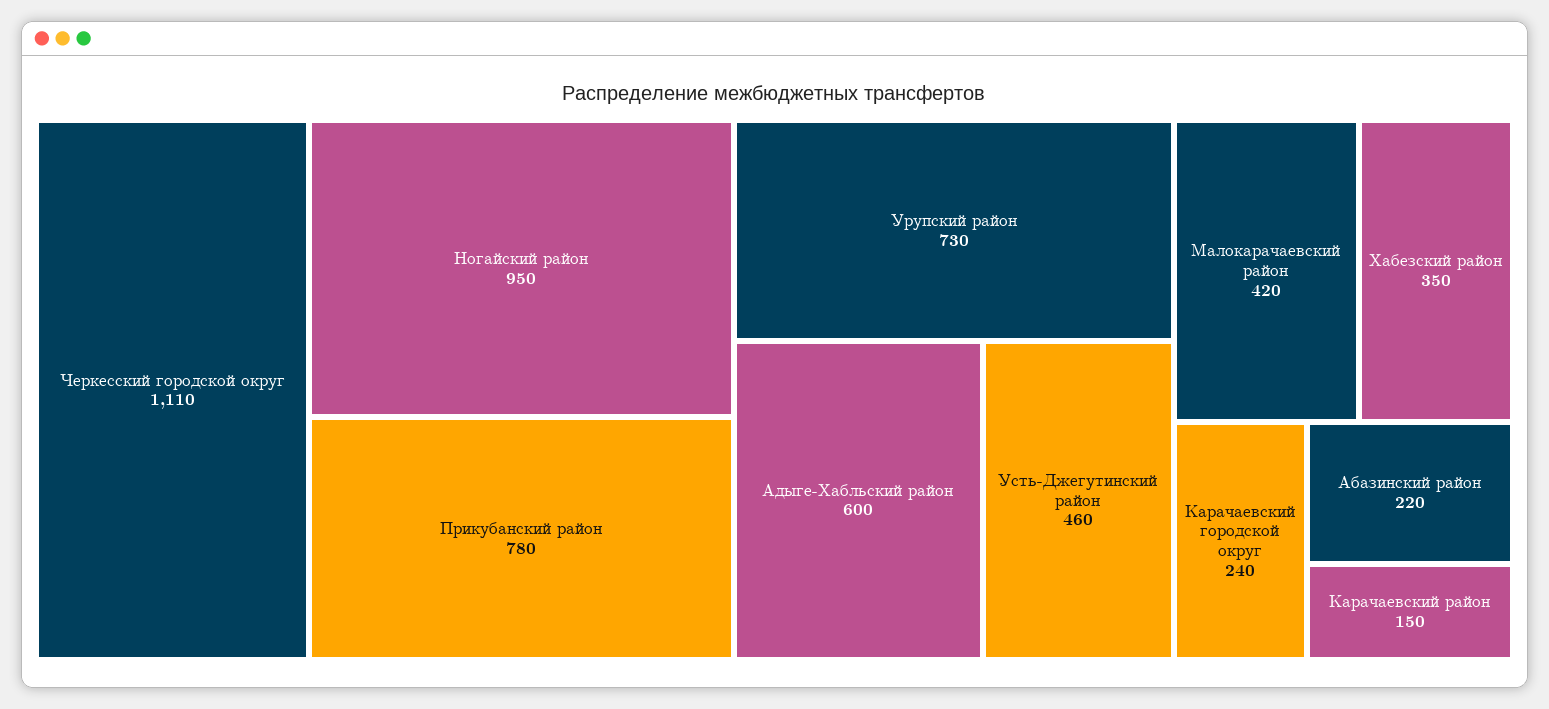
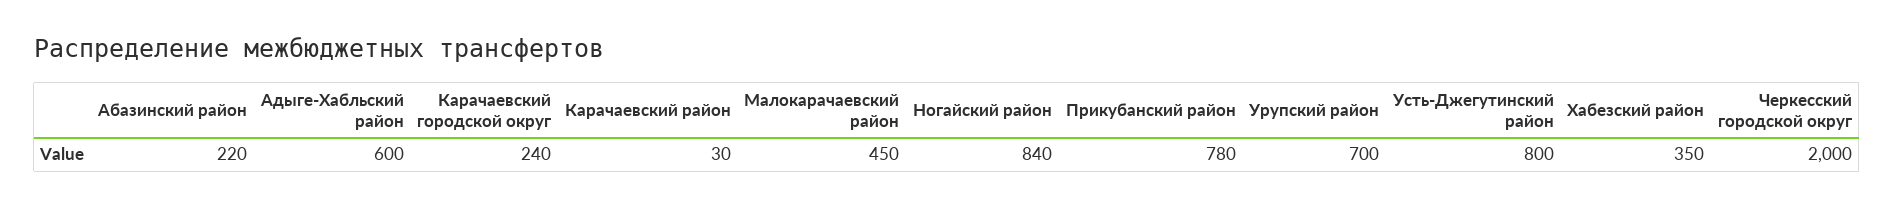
  {
-   "Черкесский городской округ": 1110,
+   "Черкесский городской округ": 2000,
-   "Ногайский район": 950,
+   "Ногайский район": 840,
    "Прикубанский район": 780,
-   "Урупский район": 730,
+   "Урупский район": 700,
    "Адыге-Хабльский район": 600,
-   "Усть-Джегутинский район": 460,
+   "Усть-Джегутинский район": 800,
-   "Малокарачаевский район": 420,
+   "Малокарачаевский район": 450,
    "Хабезский район": 350,
    "Карачаевский городской округ": 240,
    "Абазинский район": 220,
-   "Карачаевский район": 150
+   "Карачаевский район": 30
  }

